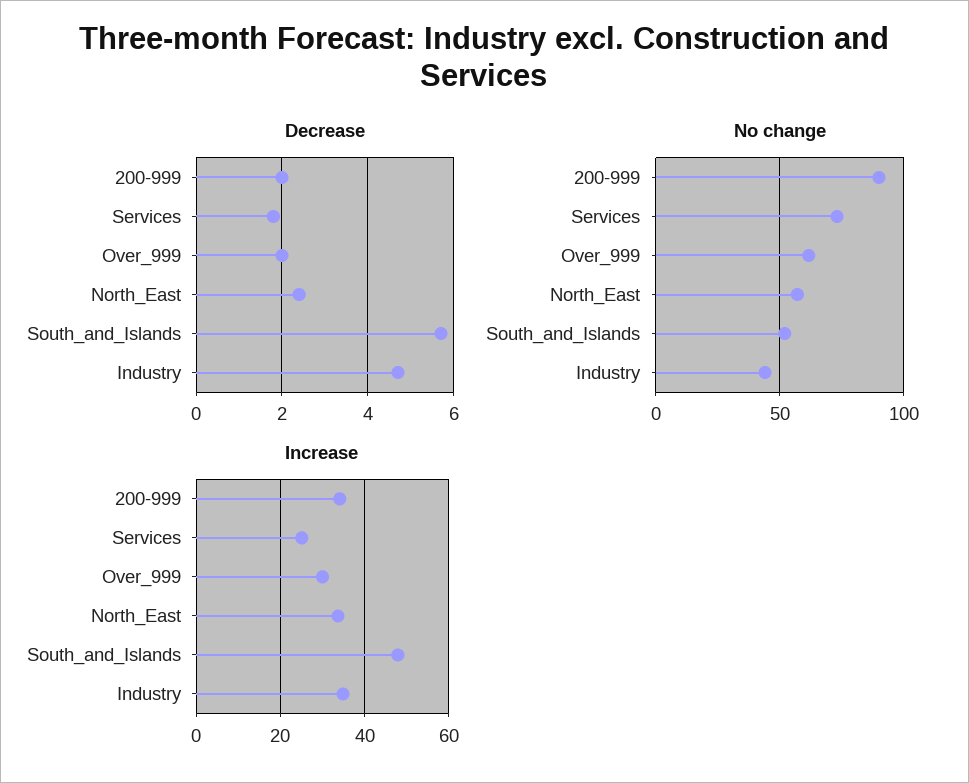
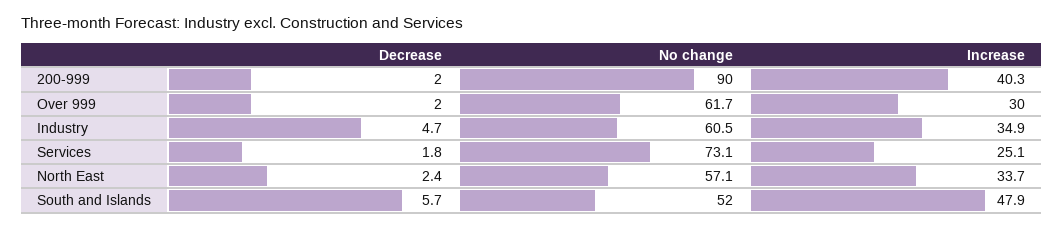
  {
    "Decrease": {
      "200-999": 2,
      "Services": 1.8,
      "Over_999": 2,
      "North_East": 2.4,
      "South_and_Islands": 5.7,
      "Industry": 4.7
    },
    "No change": {
      "200-999": 90,
      "Services": 73.1,
      "Over_999": 61.7,
      "North_East": 57.1,
      "South_and_Islands": 52,
-     "Industry": 45
+     "Industry": 60.5
    },
    "Increase": {
-     "200-999": 34,
+     "200-999": 40.3,
      "Services": 25.1,
      "Over_999": 30,
      "North_East": 33.7,
      "South_and_Islands": 47.9,
      "Industry": 34.9
    }
  }

